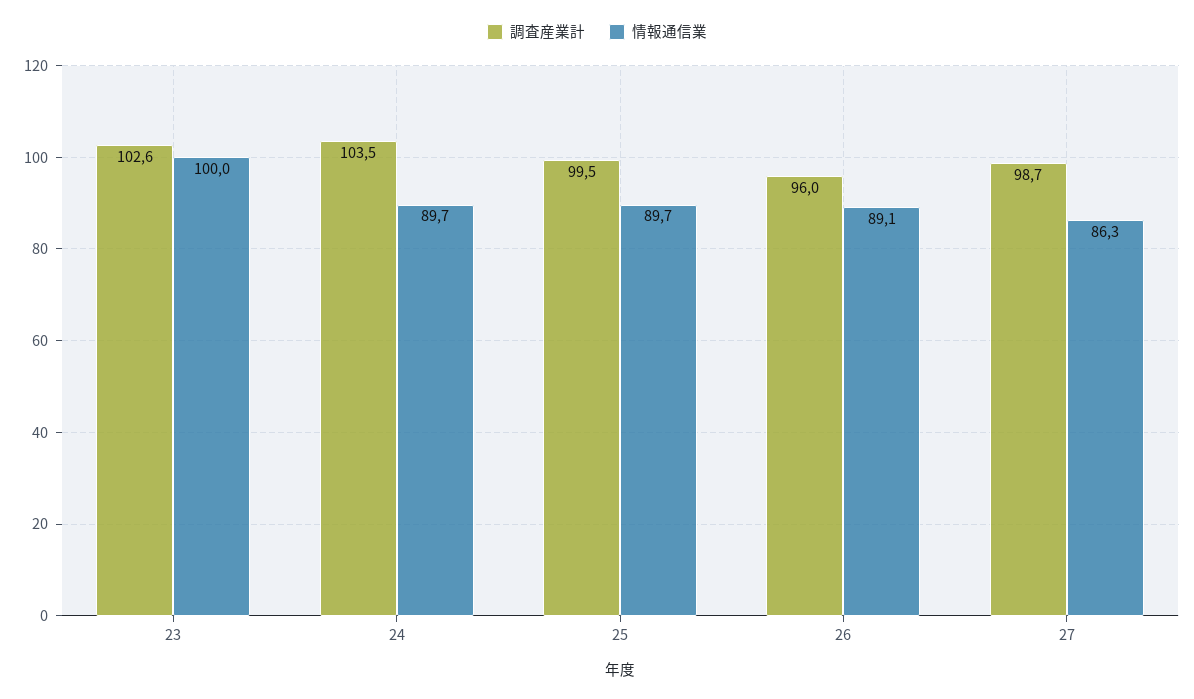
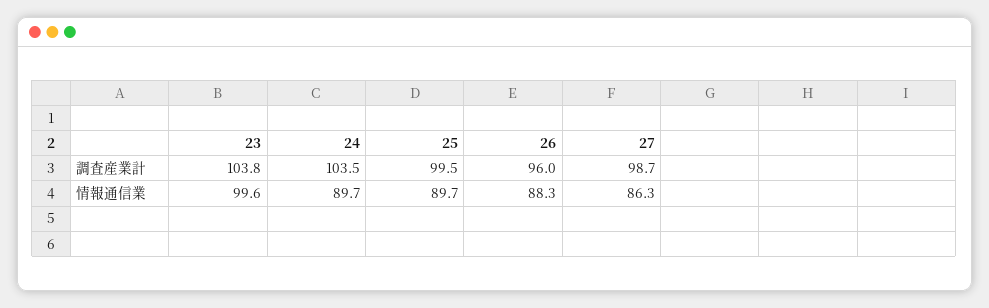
  {
    "調査産業計": {
-     "23": 102.6,
+     "23": 103.8,
      "24": 103.5,
      "25": 99.5,
      "26": 96,
      "27": 98.7
    },
    "情報通信業": {
-     "23": 100,
+     "23": 99.6,
      "24": 89.7,
      "25": 89.7,
-     "26": 89.1,
+     "26": 88.3,
      "27": 86.3
    }
  }

